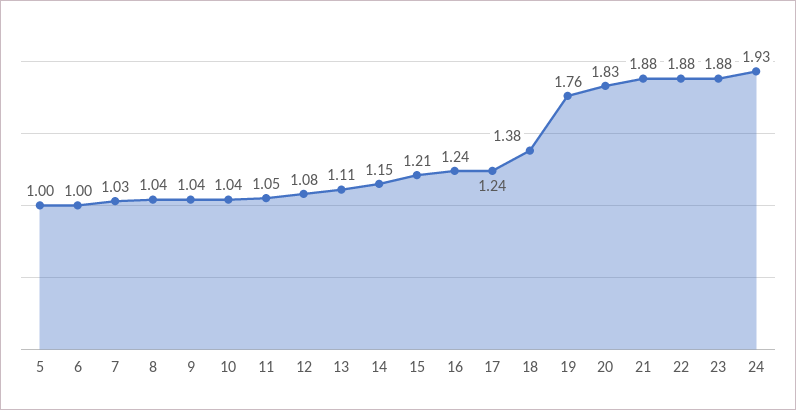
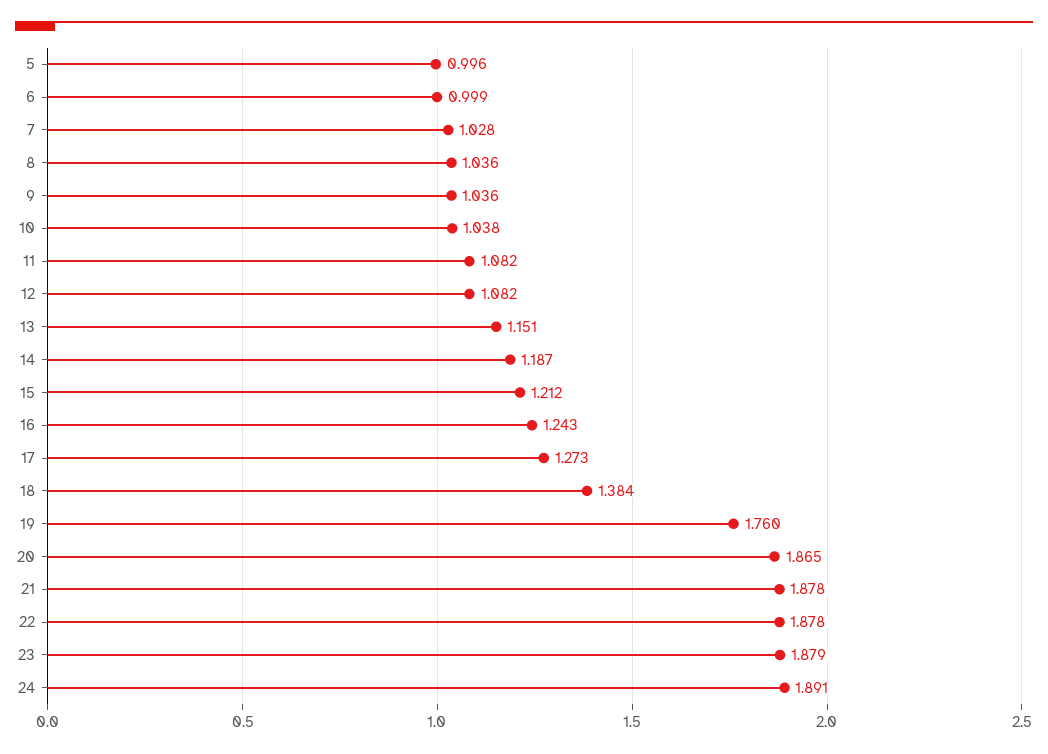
  {
    "5": 0.996,
    "6": 0.999,
    "7": 1.028,
    "8": 1.036,
    "9": 1.036,
    "10": 1.038,
-   "11": 1.05,
+   "11": 1.082,
    "12": 1.082,
-   "13": 1.11,
+   "13": 1.151,
-   "14": 1.15,
+   "14": 1.187,
    "15": 1.212,
    "16": 1.243,
-   "17": 1.24,
+   "17": 1.273,
    "18": 1.384,
    "19": 1.76,
-   "20": 1.83,
+   "20": 1.865,
    "21": 1.878,
    "22": 1.878,
    "23": 1.879,
-   "24": 1.93
+   "24": 1.891
  }

